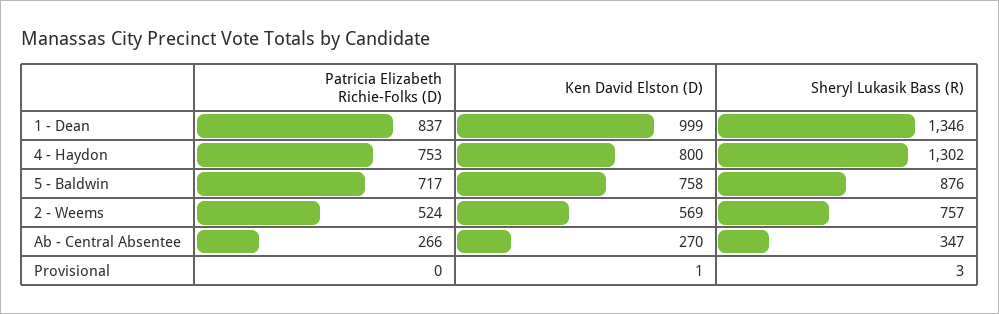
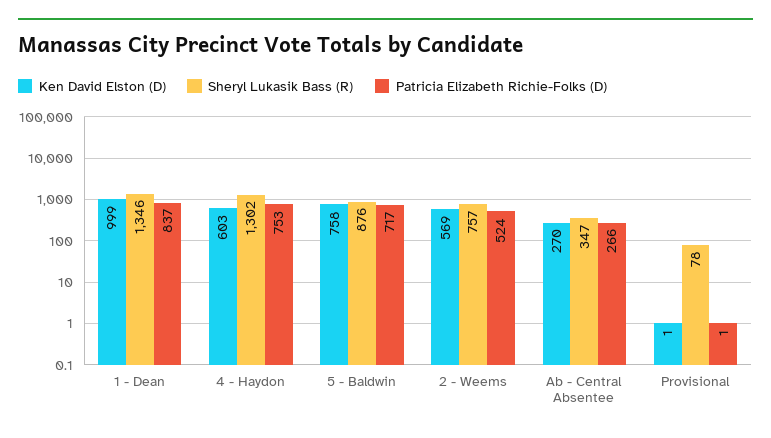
  {
    "Patricia Elizabeth Richie-Folks (D)": {
      "1 - Dean": 837,
      "4 - Haydon": 753,
      "5 - Baldwin": 717,
      "2 - Weems": 524,
      "Ab - Central Absentee": 266,
-     "Provisional": 0
+     "Provisional": 1
    },
    "Ken David Elston (D)": {
      "1 - Dean": 999,
-     "4 - Haydon": 800,
+     "4 - Haydon": 603,
      "5 - Baldwin": 758,
      "2 - Weems": 569,
      "Ab - Central Absentee": 270,
      "Provisional": 1
    },
    "Sheryl Lukasik Bass (R)": {
      "1 - Dean": 1346,
      "4 - Haydon": 1302,
      "5 - Baldwin": 876,
      "2 - Weems": 757,
      "Ab - Central Absentee": 347,
-     "Provisional": 3
+     "Provisional": 78
    }
  }

